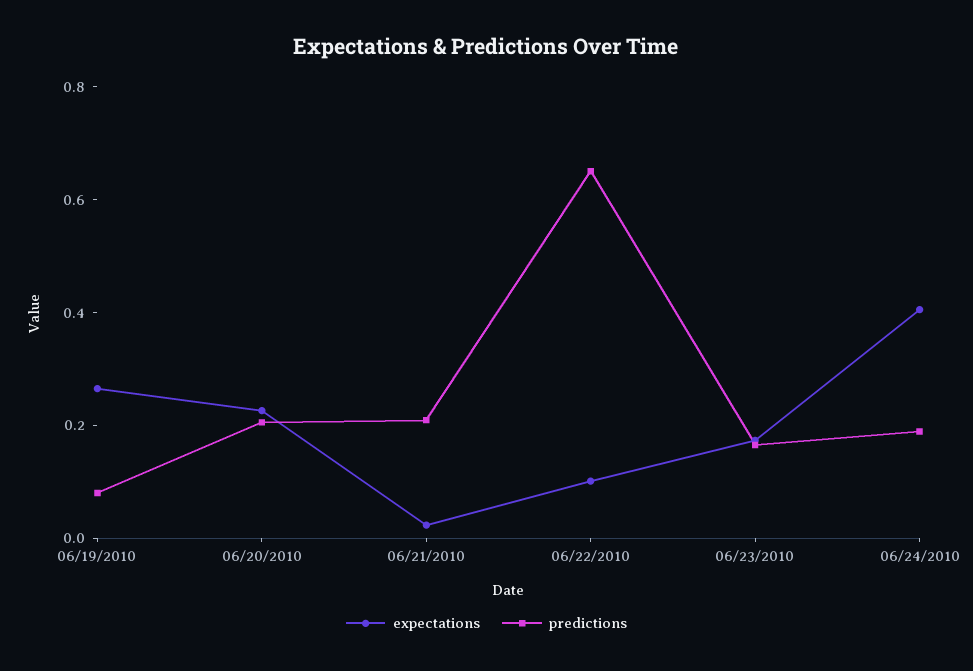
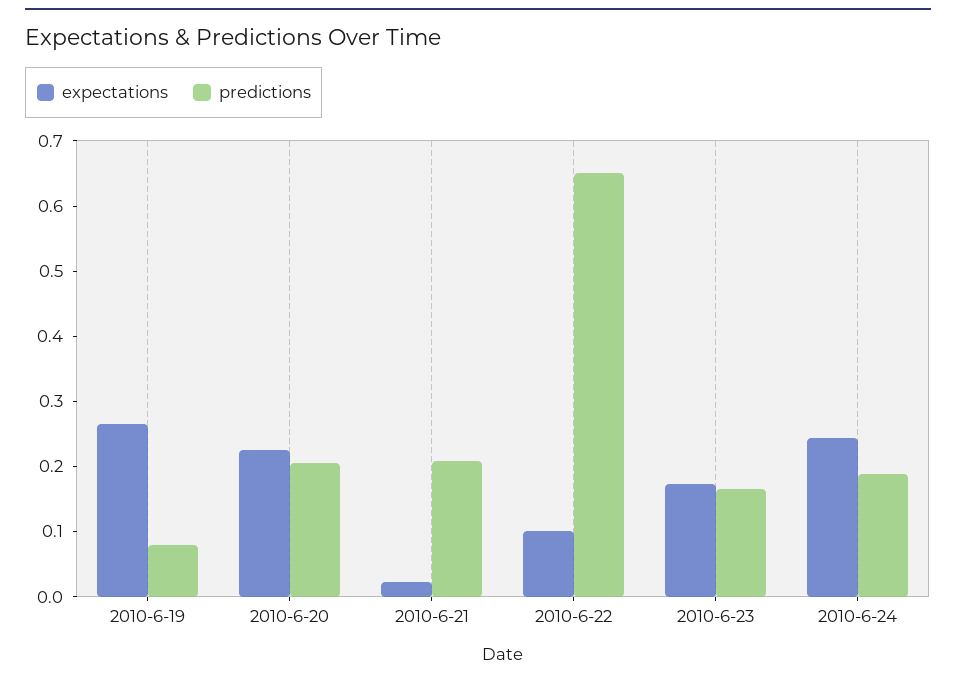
  {
    "expectations": {
      "06/19/2010": 0.26,
      "06/20/2010": 0.22,
      "06/21/2010": 0.02,
      "06/22/2010": 0.1,
      "06/23/2010": 0.18,
-     "06/24/2010": 0.4
+     "06/24/2010": 0.24
    },
    "predictions": {
      "06/19/2010": 0.08,
      "06/20/2010": 0.2,
      "06/21/2010": 0.2,
      "06/22/2010": 0.66,
      "06/23/2010": 0.16,
      "06/24/2010": 0.18
    }
  }

